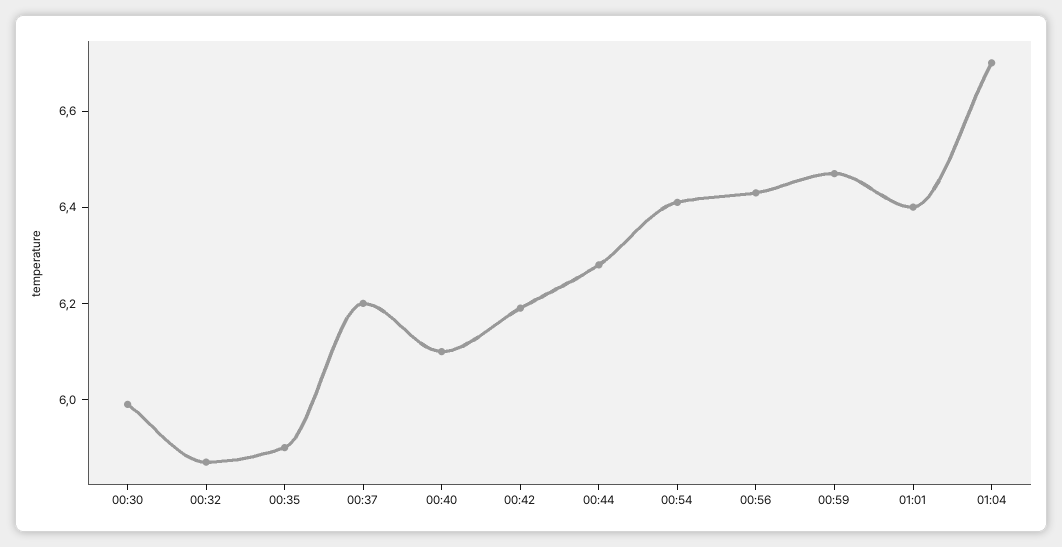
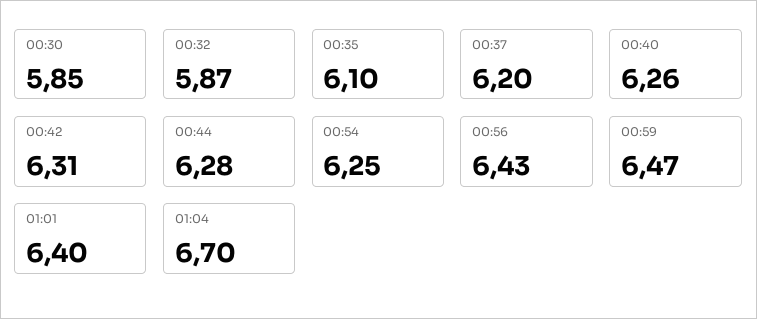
  {
-   "00:30": 6,
+   "00:30": 5.85,
    "00:32": 5.87,
-   "00:35": 5.9,
+   "00:35": 6.1,
    "00:37": 6.2,
-   "00:40": 6.1,
+   "00:40": 6.26,
-   "00:42": 6.2,
+   "00:42": 6.31,
    "00:44": 6.28,
-   "00:54": 6.4,
+   "00:54": 6.25,
    "00:56": 6.43,
    "00:59": 6.47,
    "01:01": 6.4,
    "01:04": 6.7
  }

